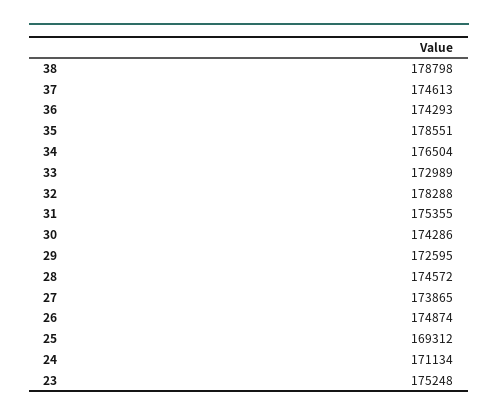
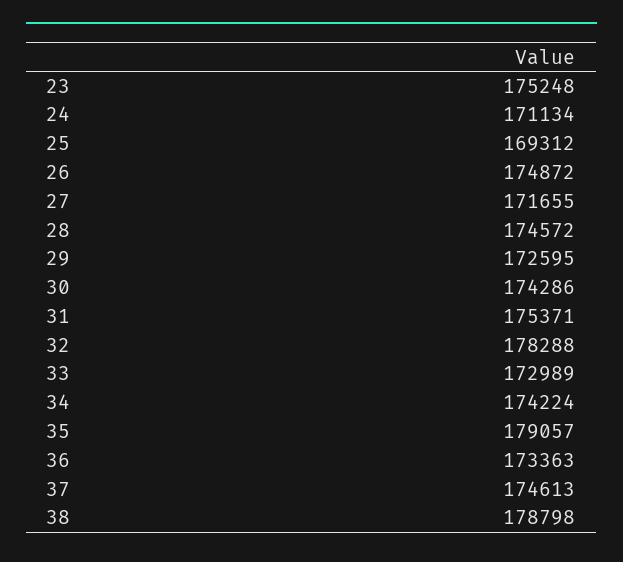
  {
    "38": 178798,
    "37": 174613,
-   "36": 174293,
+   "36": 173363,
-   "35": 178551,
+   "35": 179057,
-   "34": 176504,
+   "34": 174224,
    "33": 172989,
    "32": 178288,
-   "31": 175355,
+   "31": 175371,
    "30": 174286,
    "29": 172595,
    "28": 174572,
-   "27": 173865,
+   "27": 171655,
-   "26": 174874,
+   "26": 174872,
    "25": 169312,
    "24": 171134,
    "23": 175248
  }

